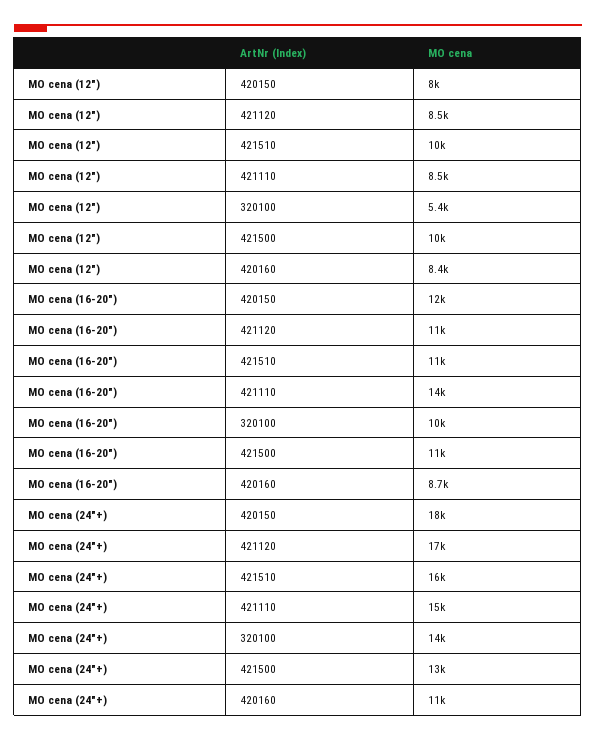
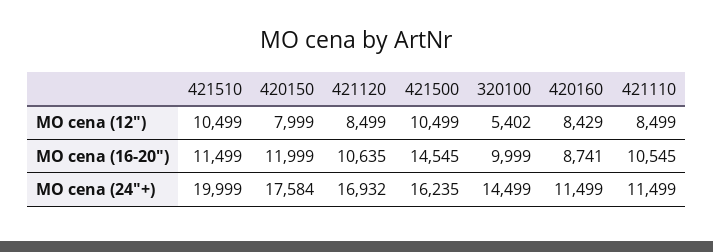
  {
    "MO cena (12\")": {
      "420150": 7999,
      "421120": 8499,
      "421510": 10499,
      "421110": 8499,
      "320100": 5402,
      "421500": 10499,
      "420160": 8429
    },
    "MO cena (16-20\")": {
      "420150": 11999,
      "421120": 10635,
      "421510": 11499,
-     "421110": 14000,
+     "421110": 10545,
      "320100": 9999,
-     "421500": 11000,
+     "421500": 14545,
      "420160": 8741
    },
    "MO cena (24\"+)": {
      "420150": 17584,
      "421120": 16932,
-     "421510": 16000,
+     "421510": 19999,
-     "421110": 15000,
+     "421110": 11499,
      "320100": 14499,
-     "421500": 13000,
+     "421500": 16235,
      "420160": 11499
    }
  }

